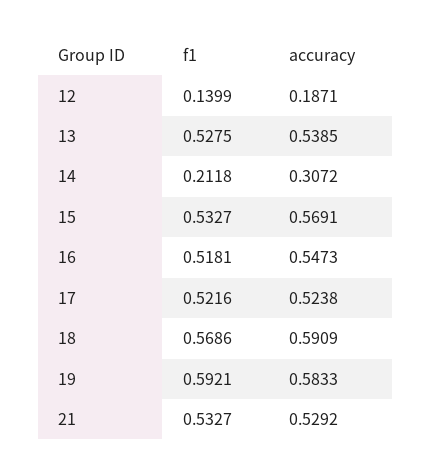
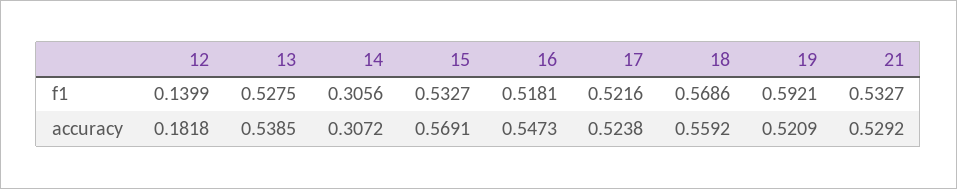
  {
    "f1": {
      "12": 0.1399,
      "13": 0.5275,
-     "14": 0.2118,
+     "14": 0.3056,
      "15": 0.5327,
      "16": 0.5181,
      "17": 0.5216,
      "18": 0.5686,
      "19": 0.5921,
      "21": 0.5327
    },
    "accuracy": {
-     "12": 0.1871,
+     "12": 0.1818,
      "13": 0.5385,
      "14": 0.3072,
      "15": 0.5691,
      "16": 0.5473,
      "17": 0.5238,
-     "18": 0.5909,
+     "18": 0.5592,
-     "19": 0.5833,
+     "19": 0.5209,
      "21": 0.5292
    }
  }

